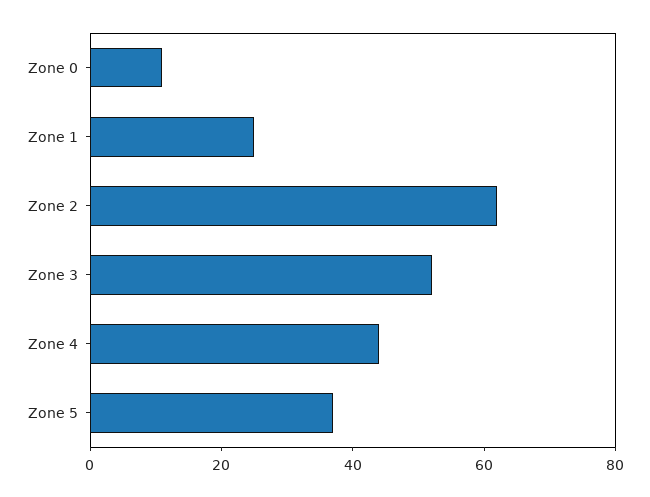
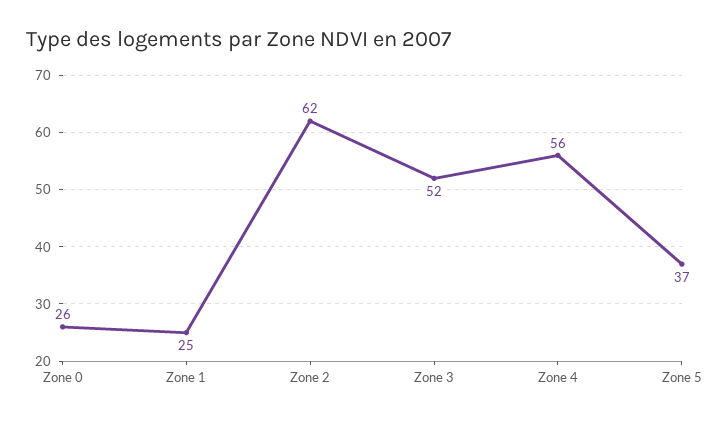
  {
-   "Zone 0": 10,
+   "Zone 0": 26,
    "Zone 1": 25,
    "Zone 2": 62,
    "Zone 3": 52,
-   "Zone 4": 45,
+   "Zone 4": 56,
    "Zone 5": 37
  }

